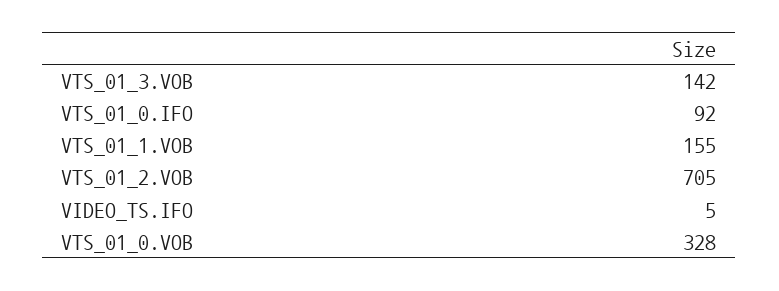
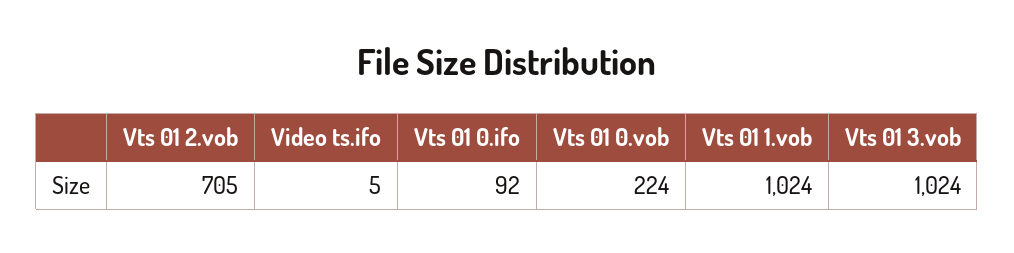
  {
-   "VTS_01_3.VOB": 142,
+   "VTS_01_3.VOB": 1024,
    "VTS_01_0.IFO": 92,
-   "VTS_01_1.VOB": 155,
+   "VTS_01_1.VOB": 1024,
    "VTS_01_2.VOB": 705,
    "VIDEO_TS.IFO": 5,
-   "VTS_01_0.VOB": 328
+   "VTS_01_0.VOB": 224
  }

